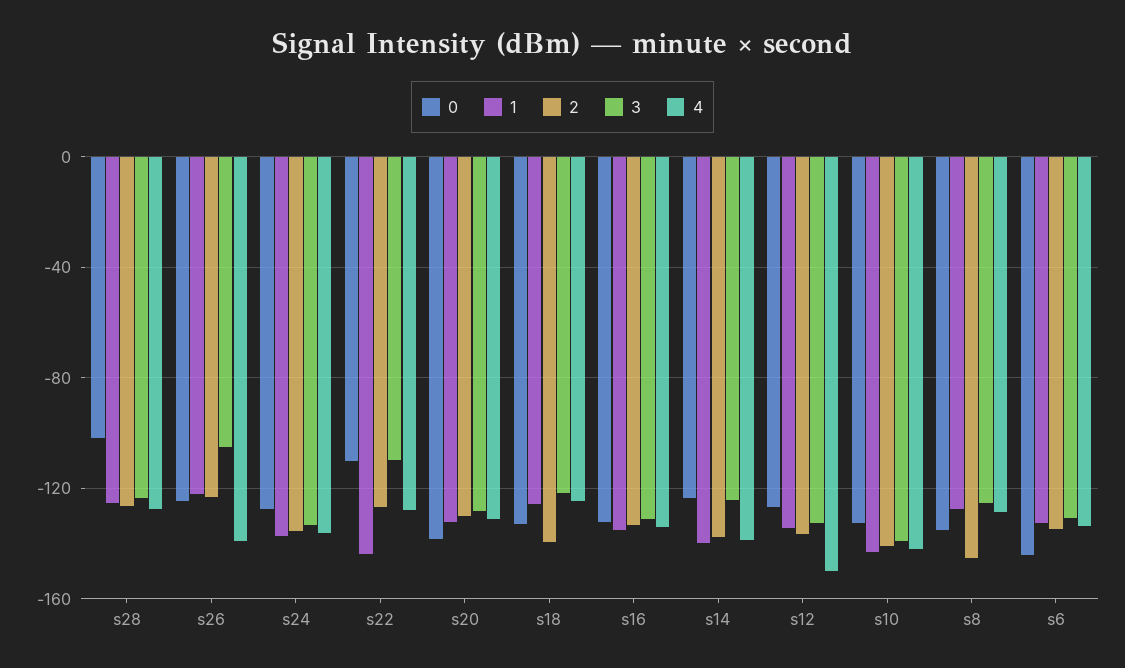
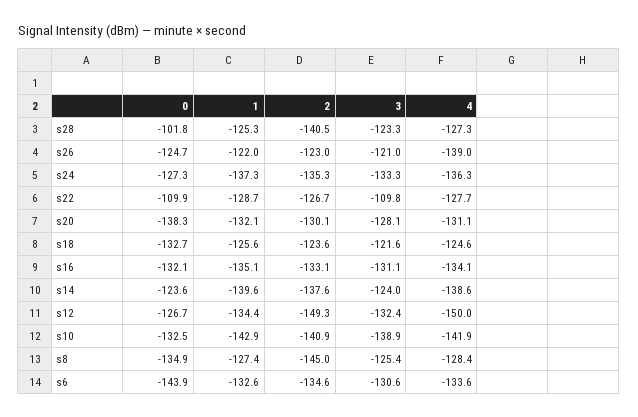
  {
    "0": {
      "s28": -101.8,
      "s26": -124.7,
      "s24": -127.3,
      "s22": -109.9,
      "s20": -138.3,
      "s18": -132.7,
      "s16": -132.1,
      "s14": -123.6,
      "s12": -126.7,
      "s10": -132.5,
      "s8": -134.9,
      "s6": -143.9
    },
    "1": {
      "s28": -125.3,
      "s26": -122,
      "s24": -137.3,
-     "s22": -145,
+     "s22": -128.7,
      "s20": -132.1,
      "s18": -125.6,
      "s16": -135.1,
      "s14": -139.6,
      "s12": -134.4,
      "s10": -142.9,
      "s8": -127.4,
      "s6": -132.6
    },
    "2": {
-     "s28": -125,
+     "s28": -140.5,
      "s26": -123,
      "s24": -135.3,
      "s22": -126.7,
      "s20": -130.1,
-     "s18": -140,
+     "s18": -123.6,
      "s16": -133.1,
      "s14": -137.6,
-     "s12": -135,
+     "s12": -149.3,
      "s10": -140.9,
      "s8": -145,
      "s6": -134.6
    },
    "3": {
      "s28": -123.3,
-     "s26": -105,
+     "s26": -121,
      "s24": -133.3,
      "s22": -109.8,
      "s20": -128.1,
      "s18": -121.6,
      "s16": -131.1,
      "s14": -124,
      "s12": -132.4,
      "s10": -138.9,
      "s8": -125.4,
      "s6": -130.6
    },
    "4": {
      "s28": -127.3,
      "s26": -139,
      "s24": -136.3,
      "s22": -127.7,
      "s20": -131.1,
      "s18": -124.6,
      "s16": -134.1,
      "s14": -138.6,
      "s12": -150,
      "s10": -141.9,
      "s8": -128.4,
      "s6": -133.6
    }
  }

